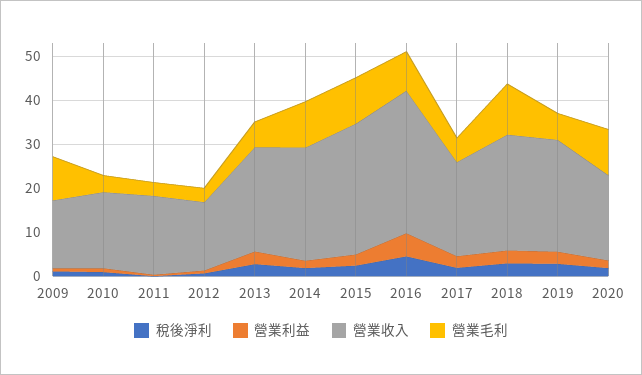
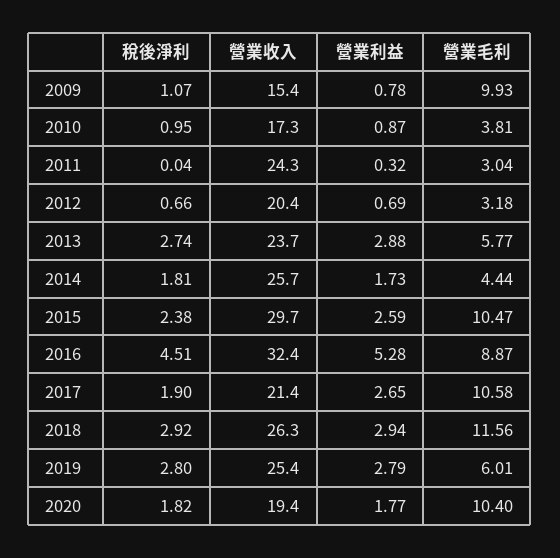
  {
    "稅後淨利": {
      "2009": 1.07,
      "2010": 0.95,
      "2011": 0.04,
      "2012": 0.66,
      "2013": 2.74,
      "2014": 1.81,
      "2015": 2.38,
      "2016": 4.51,
      "2017": 1.9,
      "2018": 2.92,
      "2019": 2.8,
      "2020": 1.82
    },
    "營業利益": {
      "2009": 0.78,
      "2010": 0.87,
      "2011": 0.32,
      "2012": 0.69,
      "2013": 2.88,
      "2014": 1.73,
      "2015": 2.59,
      "2016": 5.28,
      "2017": 2.65,
      "2018": 2.94,
      "2019": 2.79,
      "2020": 1.77
    },
    "營業收入": {
      "2009": 15.4,
      "2010": 17.3,
-     "2011": 18,
+     "2011": 24.3,
-     "2012": 16,
+     "2012": 20.4,
      "2013": 23.7,
      "2014": 25.7,
      "2015": 29.7,
      "2016": 32.4,
      "2017": 21.4,
      "2018": 26.3,
      "2019": 25.4,
      "2020": 19.4
    },
    "營業毛利": {
      "2009": 9.93,
      "2010": 3.81,
      "2011": 3.04,
      "2012": 3.18,
      "2013": 5.77,
-     "2014": 10,
+     "2014": 4.44,
      "2015": 10.47,
      "2016": 8.87,
-     "2017": 6,
+     "2017": 10.58,
      "2018": 11.56,
      "2019": 6.01,
      "2020": 10.4
    }
  }

